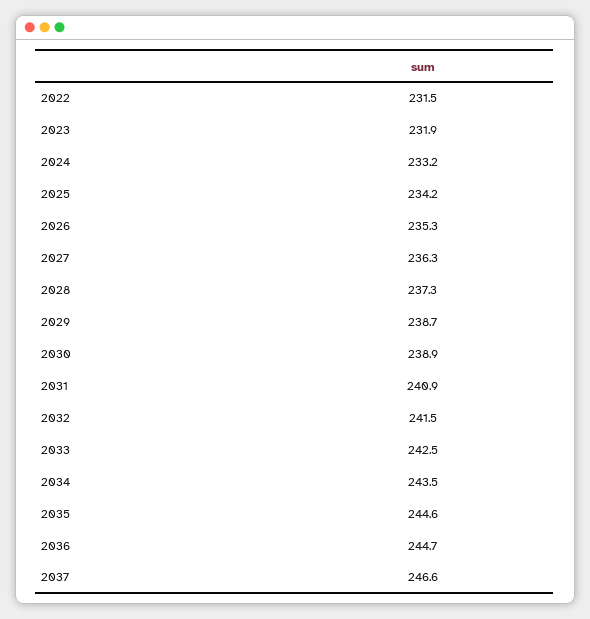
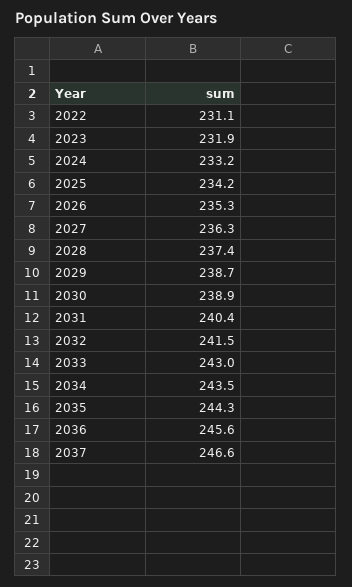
  {
-   "2022": 231.5,
+   "2022": 231.1,
    "2023": 231.9,
    "2024": 233.2,
    "2025": 234.2,
    "2026": 235.3,
    "2027": 236.3,
-   "2028": 237.3,
+   "2028": 237.4,
    "2029": 238.7,
    "2030": 238.9,
-   "2031": 240.9,
+   "2031": 240.4,
    "2032": 241.5,
-   "2033": 242.5,
+   "2033": 243,
    "2034": 243.5,
-   "2035": 244.6,
+   "2035": 244.3,
-   "2036": 244.7,
+   "2036": 245.6,
    "2037": 246.6
  }

